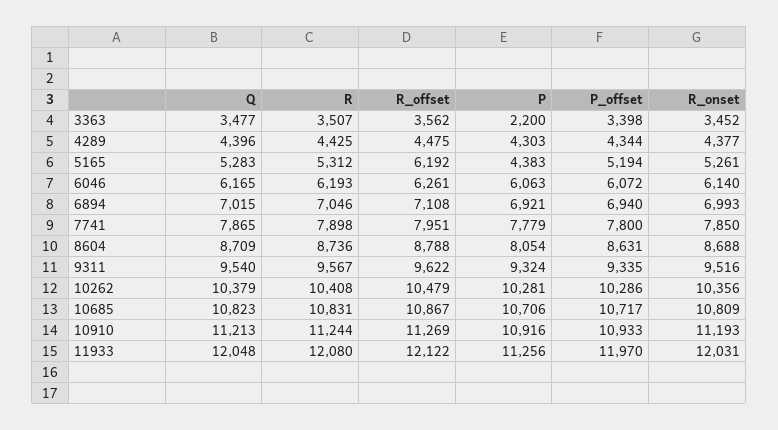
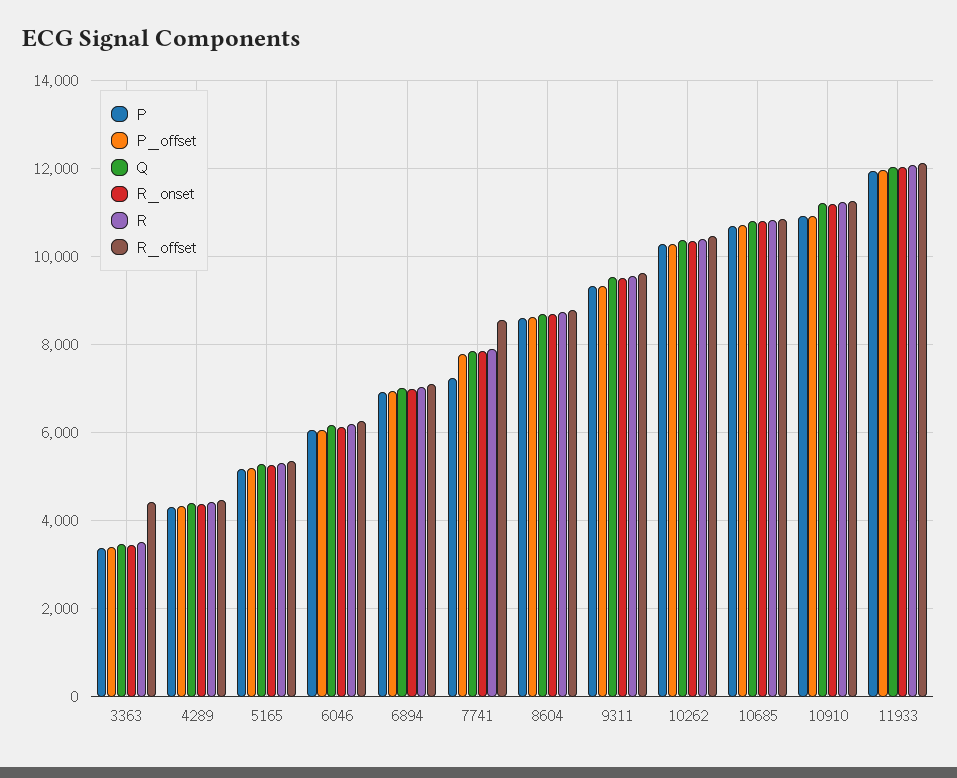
  {
    "Q": {
      "3363": 3477,
      "4289": 4396,
      "5165": 5283,
      "6046": 6165,
      "6894": 7015,
      "7741": 7865,
      "8604": 8709,
      "9311": 9540,
      "10262": 10379,
      "10685": 10823,
      "10910": 11213,
      "11933": 12048
    },
    "R": {
      "3363": 3507,
      "4289": 4425,
      "5165": 5312,
      "6046": 6193,
      "6894": 7046,
      "7741": 7898,
      "8604": 8736,
      "9311": 9567,
      "10262": 10408,
      "10685": 10831,
      "10910": 11244,
      "11933": 12080
    },
    "R_offset": {
-     "3363": 3562,
+     "3363": 4400,
      "4289": 4475,
-     "5165": 6192,
+     "5165": 5400,
      "6046": 6261,
      "6894": 7108,
-     "7741": 7951,
+     "7741": 8600,
      "8604": 8788,
      "9311": 9622,
      "10262": 10479,
      "10685": 10867,
      "10910": 11269,
      "11933": 12122
    },
    "P": {
-     "3363": 2200,
+     "3363": 3400,
      "4289": 4303,
-     "5165": 4383,
+     "5165": 5200,
      "6046": 6063,
      "6894": 6921,
-     "7741": 7779,
+     "7741": 7200,
-     "8604": 8054,
+     "8604": 8600,
      "9311": 9324,
      "10262": 10281,
      "10685": 10706,
      "10910": 10916,
-     "11933": 11256
+     "11933": 12000
    },
    "P_offset": {
      "3363": 3398,
      "4289": 4344,
      "5165": 5194,
      "6046": 6072,
      "6894": 6940,
      "7741": 7800,
      "8604": 8631,
      "9311": 9335,
      "10262": 10286,
      "10685": 10717,
      "10910": 10933,
      "11933": 11970
    },
    "R_onset": {
      "3363": 3452,
      "4289": 4377,
      "5165": 5261,
      "6046": 6140,
      "6894": 6993,
      "7741": 7850,
      "8604": 8688,
      "9311": 9516,
      "10262": 10356,
      "10685": 10809,
      "10910": 11193,
      "11933": 12031
    }
  }

